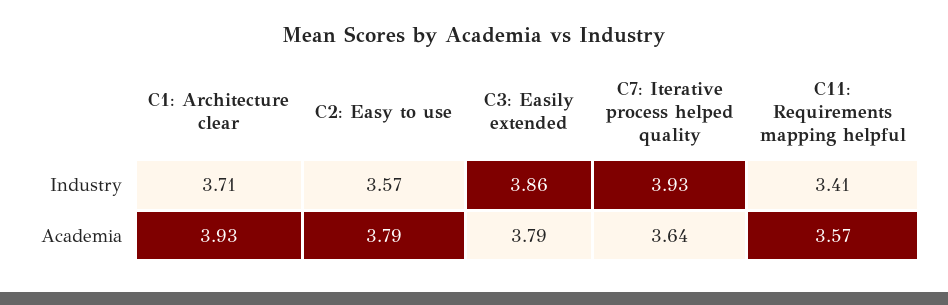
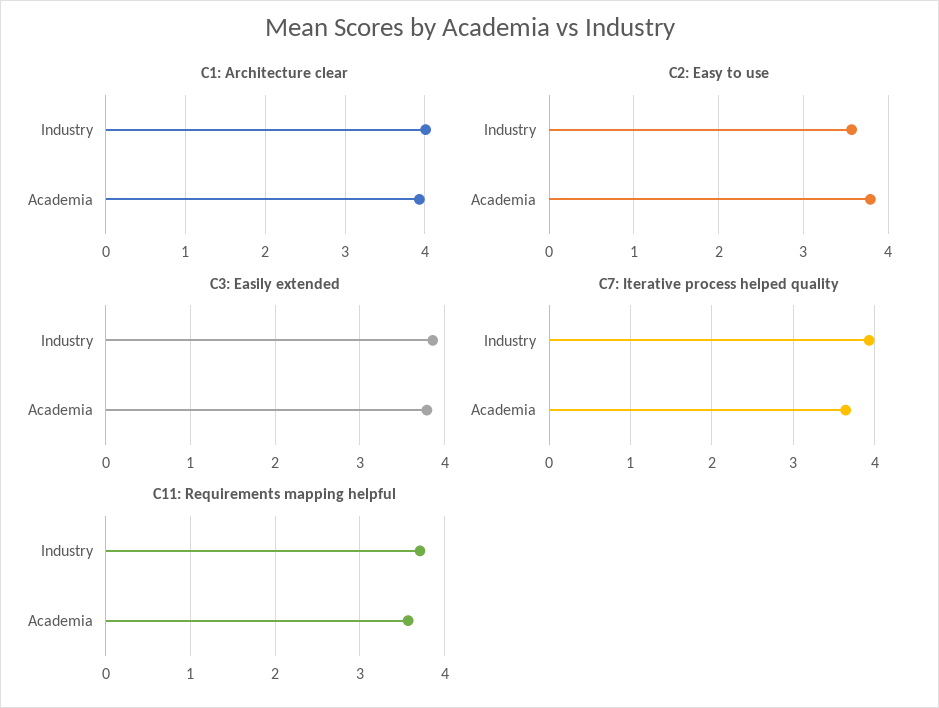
  {
    "C1: Architecture clear": {
-     "Industry": 3.71,
+     "Industry": 4,
      "Academia": 3.93
    },
    "C2: Easy to use": {
      "Industry": 3.57,
      "Academia": 3.79
    },
    "C3: Easily extended": {
      "Industry": 3.86,
      "Academia": 3.79
    },
    "C7: Iterative process helped quality": {
      "Industry": 3.93,
      "Academia": 3.64
    },
    "C11: Requirements mapping helpful": {
-     "Industry": 3.41,
+     "Industry": 3.7,
      "Academia": 3.57
    }
  }

